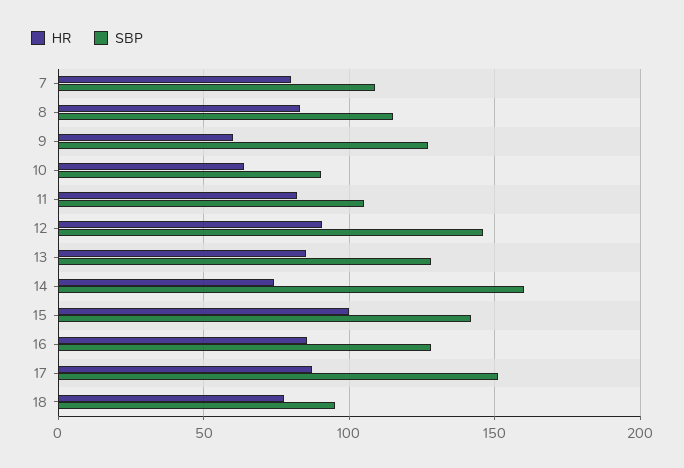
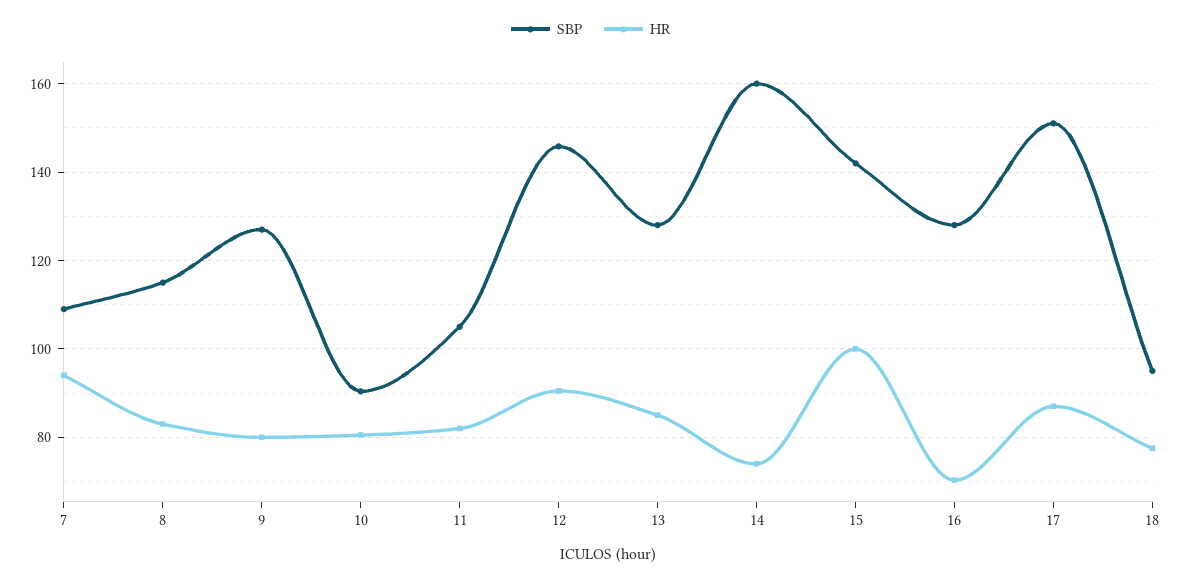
  {
    "HR": {
-     "7": 80,
+     "7": 94,
      "8": 84,
-     "9": 60,
+     "9": 80,
-     "10": 65,
+     "10": 80,
      "11": 82,
      "12": 90,
      "13": 86,
      "14": 74,
      "15": 100,
-     "16": 85,
+     "16": 70,
      "17": 88,
      "18": 78
    },
    "SBP": {
      "7": 110,
      "8": 116,
      "9": 128,
      "10": 90,
      "11": 106,
      "12": 146,
      "13": 128,
      "14": 160,
      "15": 142,
      "16": 128,
      "17": 152,
      "18": 96
    }
  }

